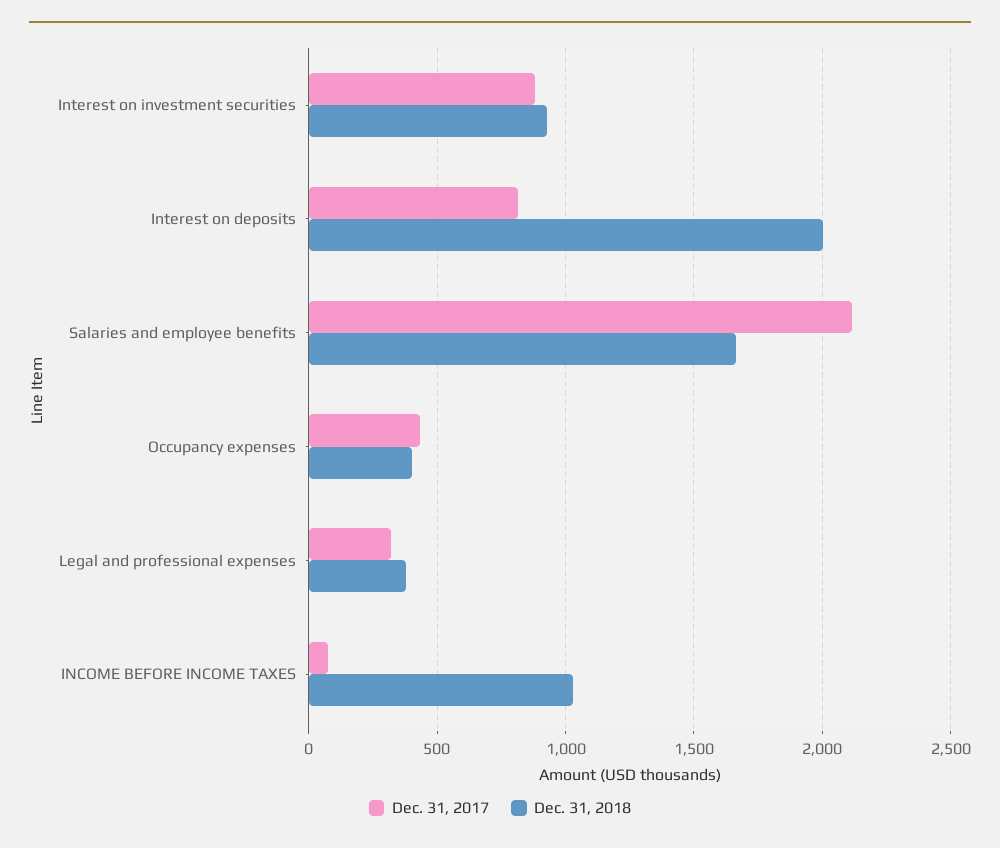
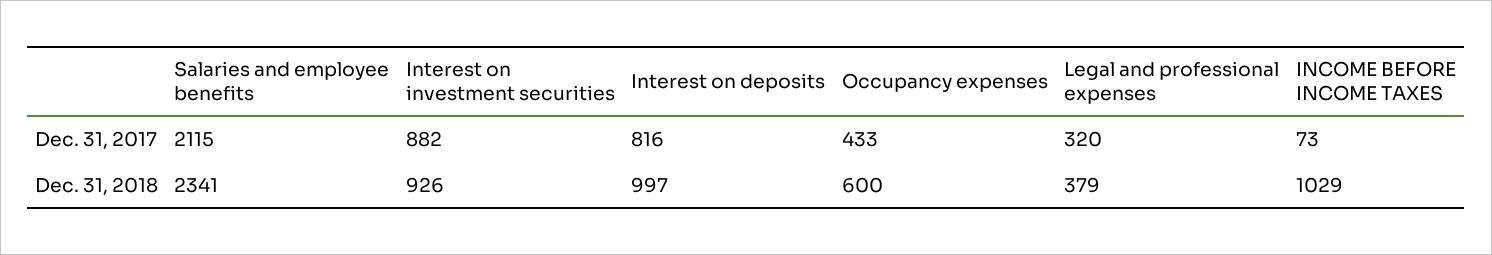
  {
    "Dec. 31, 2017": {
      "Interest on investment securities": 882,
      "Interest on deposits": 816,
      "Salaries and employee benefits": 2115,
      "Occupancy expenses": 433,
      "Legal and professional expenses": 320,
      "INCOME BEFORE INCOME TAXES": 73
    },
    "Dec. 31, 2018": {
      "Interest on investment securities": 926,
-     "Interest on deposits": 2000,
+     "Interest on deposits": 997,
-     "Salaries and employee benefits": 1650,
+     "Salaries and employee benefits": 2341,
-     "Occupancy expenses": 400,
+     "Occupancy expenses": 600,
      "Legal and professional expenses": 379,
      "INCOME BEFORE INCOME TAXES": 1029
    }
  }

